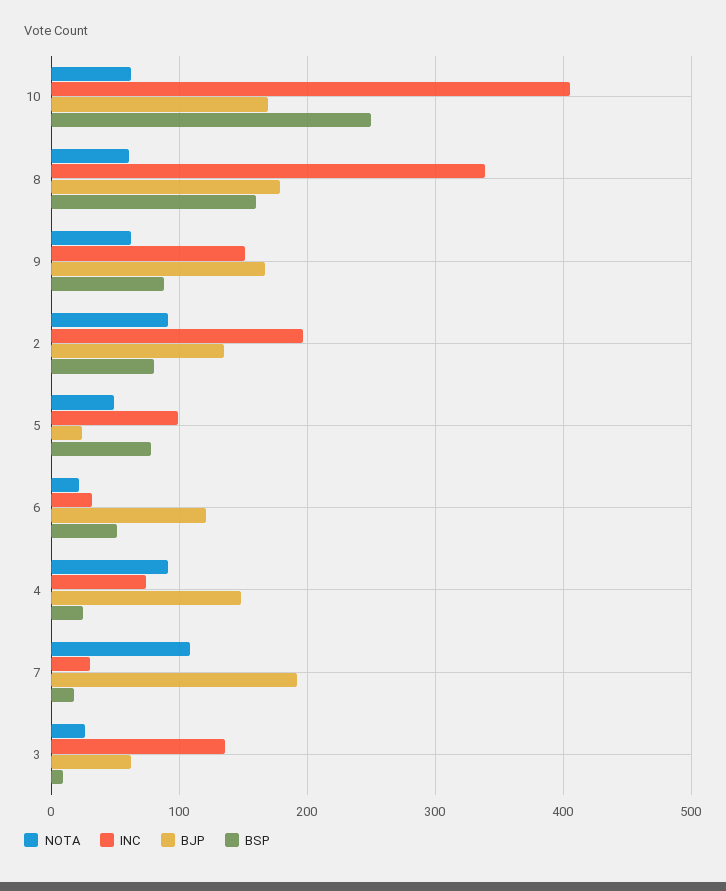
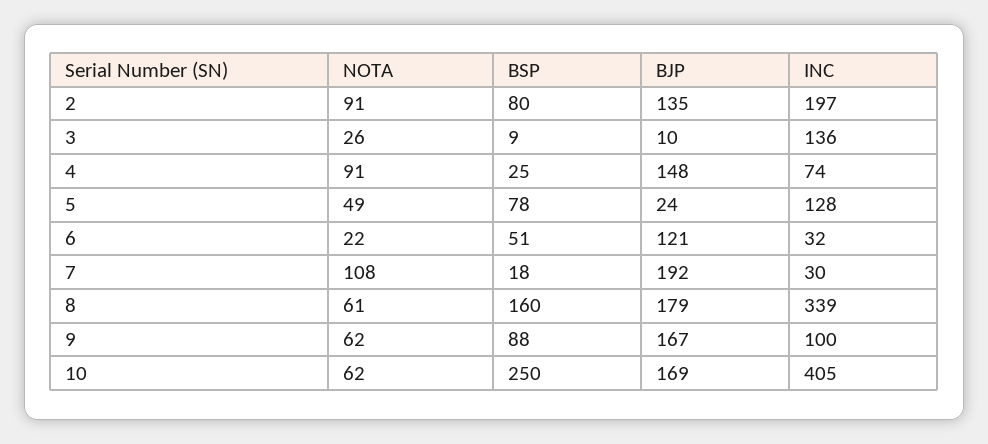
  {
    "NOTA": {
      "10": 62,
      "8": 61,
      "9": 62,
      "2": 91,
      "5": 49,
      "6": 22,
      "4": 91,
      "7": 108,
      "3": 26
    },
    "INC": {
      "10": 405,
      "8": 339,
-     "9": 150,
+     "9": 100,
      "2": 197,
-     "5": 100,
+     "5": 128,
      "6": 32,
      "4": 74,
      "7": 30,
      "3": 136
    },
    "BJP": {
      "10": 169,
      "8": 179,
      "9": 167,
      "2": 135,
      "5": 24,
      "6": 121,
      "4": 148,
      "7": 192,
-     "3": 60
+     "3": 10
    },
    "BSP": {
      "10": 250,
      "8": 160,
      "9": 88,
      "2": 80,
      "5": 78,
      "6": 51,
      "4": 25,
      "7": 18,
      "3": 9
    }
  }

